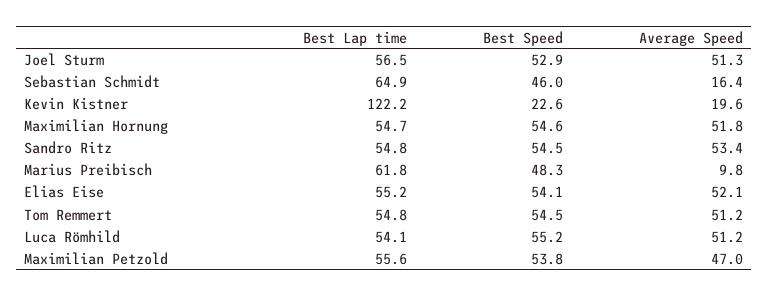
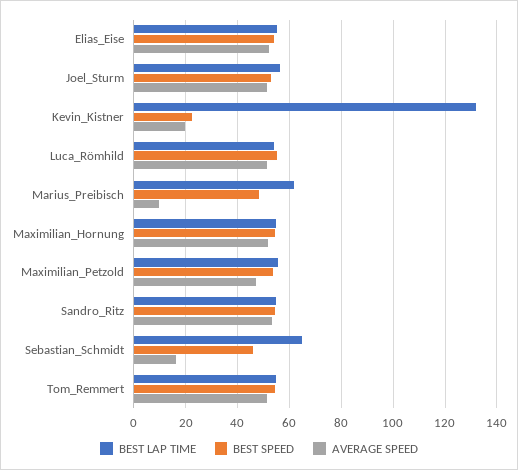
  {
    "Best Lap time": {
      "Joel Sturm": 56.5,
      "Sebastian Schmidt": 64.9,
-     "Kevin Kistner": 122.2,
+     "Kevin Kistner": 132.5,
      "Maximilian Hornung": 54.7,
      "Sandro Ritz": 54.8,
      "Marius Preibisch": 61.8,
      "Elias Eise": 55.2,
      "Tom Remmert": 54.8,
      "Luca Römhild": 54.1,
      "Maximilian Petzold": 55.6
    },
    "Best Speed": {
      "Joel Sturm": 52.9,
      "Sebastian Schmidt": 46,
      "Kevin Kistner": 22.6,
      "Maximilian Hornung": 54.6,
      "Sandro Ritz": 54.5,
      "Marius Preibisch": 48.3,
      "Elias Eise": 54.1,
      "Tom Remmert": 54.5,
      "Luca Römhild": 55.2,
      "Maximilian Petzold": 53.8
    },
    "Average Speed": {
      "Joel Sturm": 51.3,
      "Sebastian Schmidt": 16.4,
      "Kevin Kistner": 19.6,
      "Maximilian Hornung": 51.8,
      "Sandro Ritz": 53.4,
      "Marius Preibisch": 9.8,
      "Elias Eise": 52.1,
      "Tom Remmert": 51.2,
      "Luca Römhild": 51.2,
      "Maximilian Petzold": 47
    }
  }

